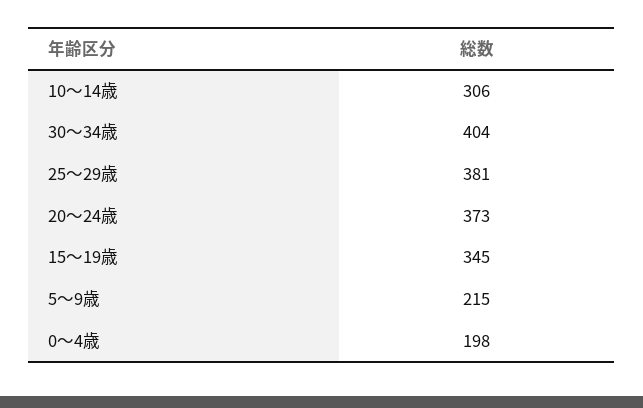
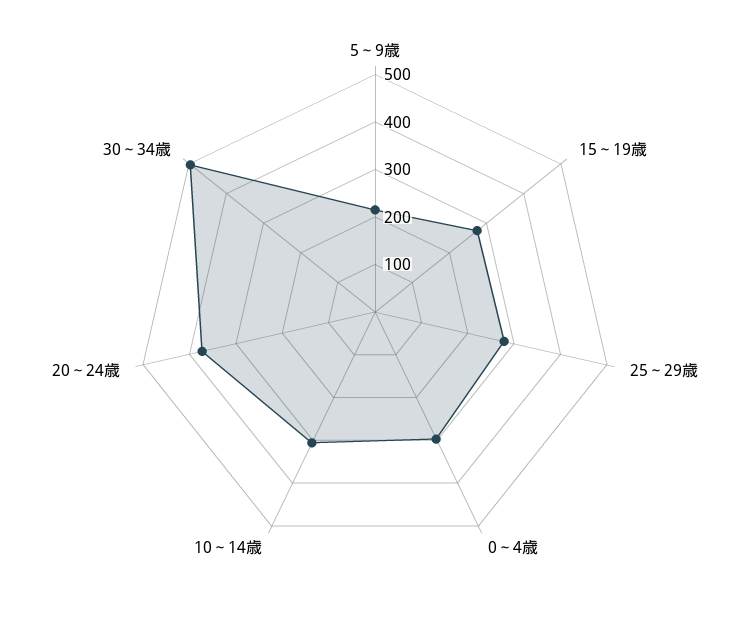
  {
    "10～14歳": 306,
-   "30～34歳": 404,
+   "30～34歳": 500,
-   "25～29歳": 381,
+   "25～29歳": 280,
    "20～24歳": 373,
-   "15～19歳": 345,
+   "15～19歳": 280,
    "5～9歳": 215,
-   "0～4歳": 198
+   "0～4歳": 300
  }

